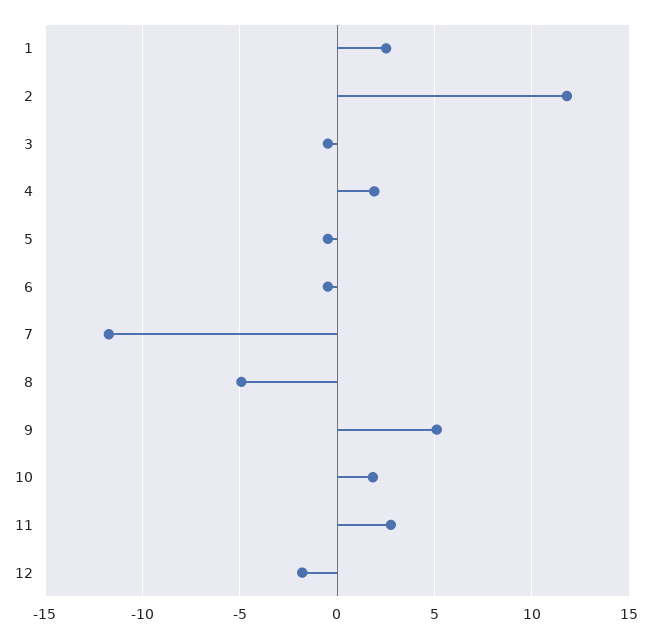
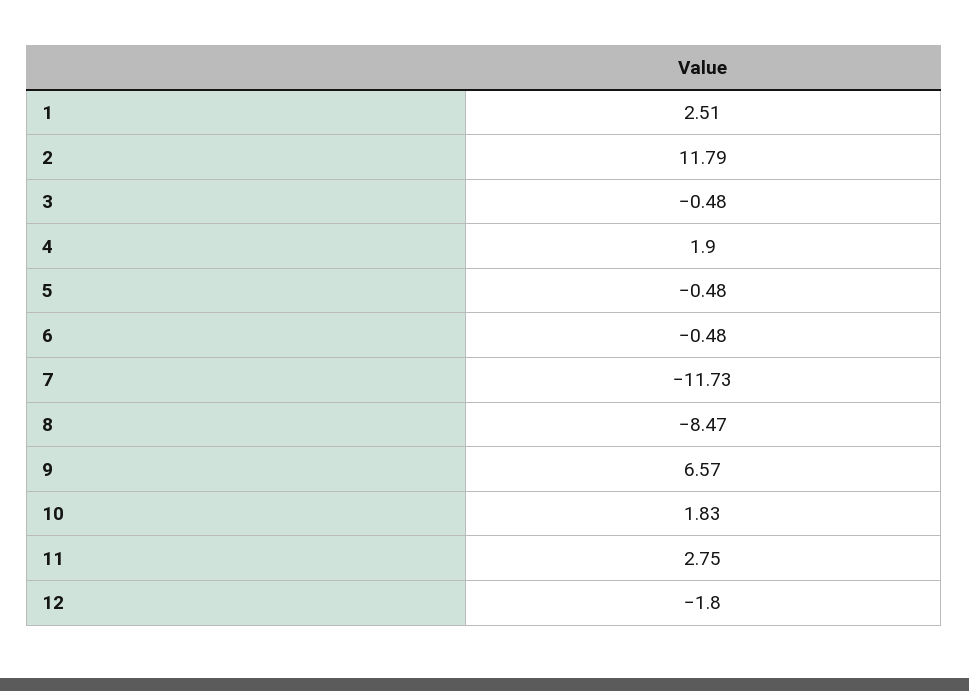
  {
    "1": 2.51,
    "2": 11.79,
    "3": -0.48,
    "4": 1.9,
    "5": -0.48,
    "6": -0.48,
    "7": -11.73,
-   "8": -5,
+   "8": -8.47,
-   "9": 5,
+   "9": 6.57,
    "10": 1.83,
    "11": 2.75,
    "12": -1.8
  }

